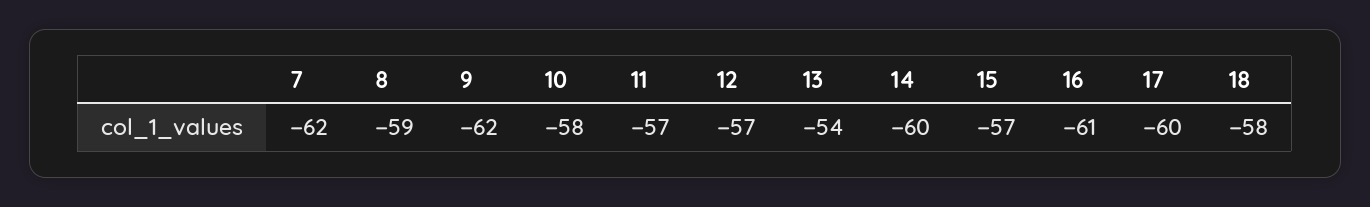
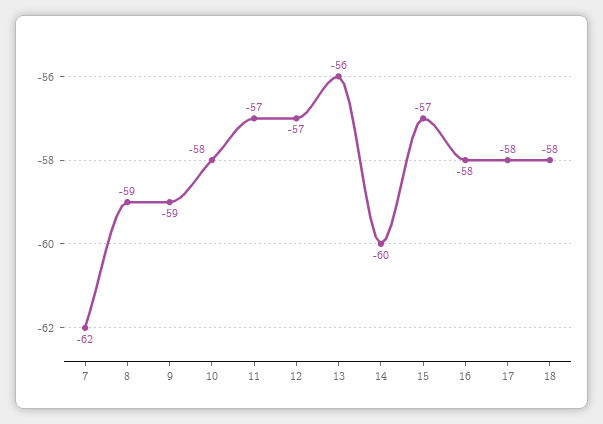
  {
    "7": -62,
    "8": -59,
-   "9": -62,
+   "9": -59,
    "10": -58,
    "11": -57,
    "12": -57,
-   "13": -54,
+   "13": -56,
    "14": -60,
    "15": -57,
-   "16": -61,
+   "16": -58,
-   "17": -60,
+   "17": -58,
    "18": -58
  }

